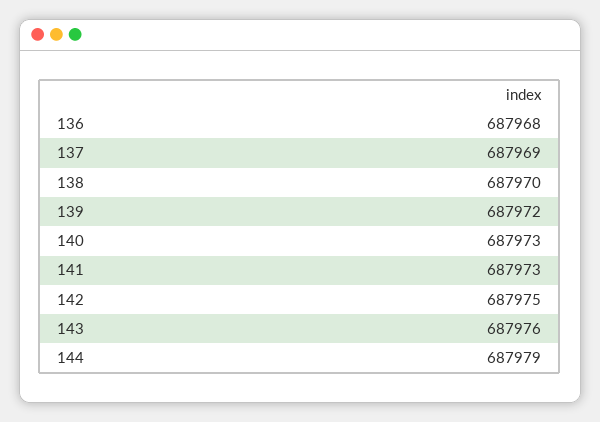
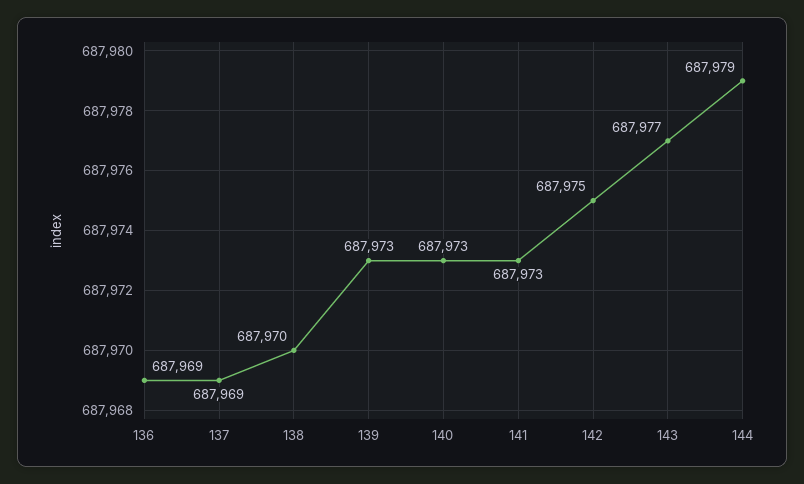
  {
-   "136": 687968,
+   "136": 687969,
    "137": 687969,
    "138": 687970,
-   "139": 687972,
+   "139": 687973,
    "140": 687973,
    "141": 687973,
    "142": 687975,
-   "143": 687976,
+   "143": 687977,
    "144": 687979
  }

